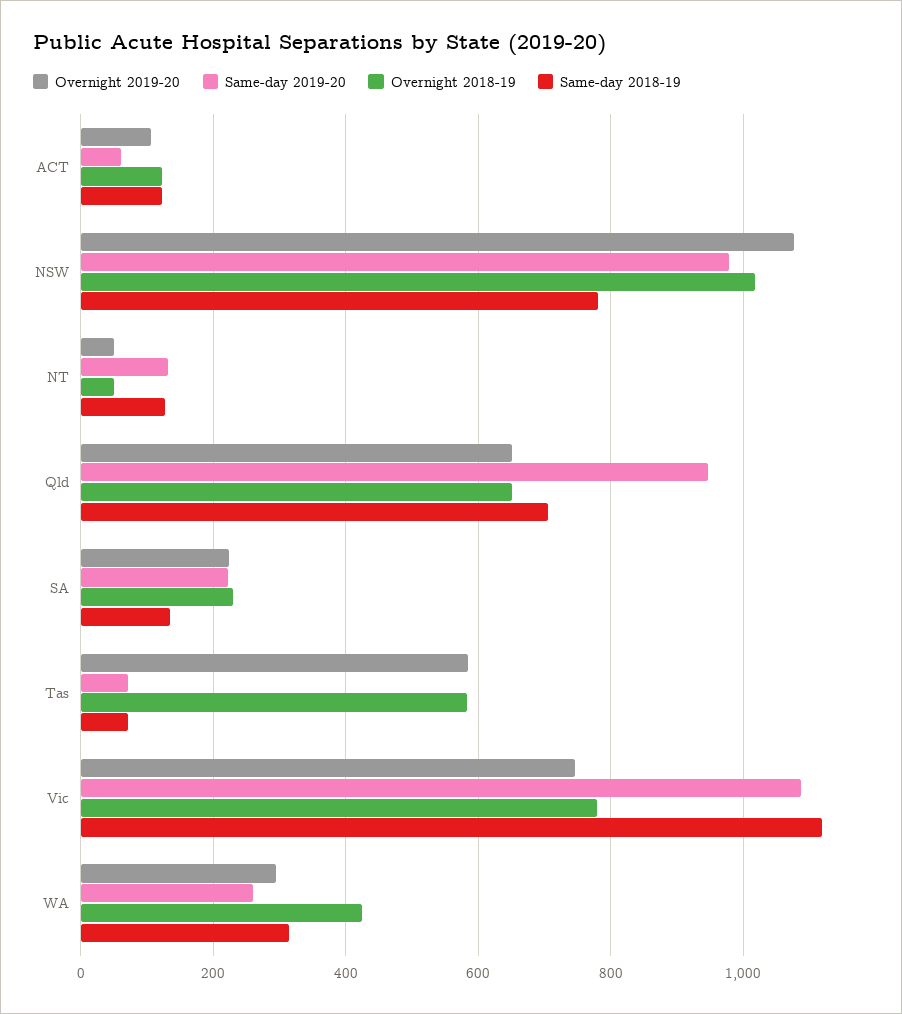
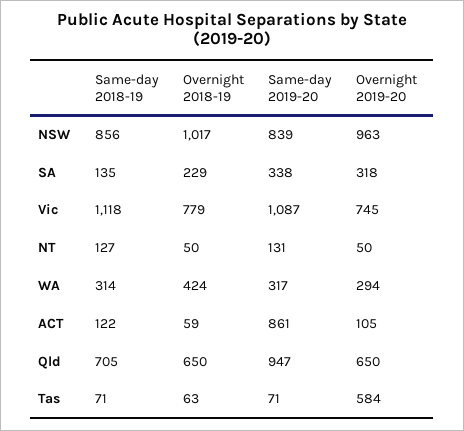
  {
    "Overnight 2019-20": {
      "ACT": 105,
-     "NSW": 1080,
+     "NSW": 963,
      "NT": 50,
      "Qld": 650,
-     "SA": 220,
+     "SA": 318,
      "Tas": 584,
      "Vic": 745,
      "WA": 294
    },
    "Same-day 2019-20": {
-     "ACT": 60,
+     "ACT": 861,
-     "NSW": 980,
+     "NSW": 839,
      "NT": 131,
      "Qld": 947,
-     "SA": 220,
+     "SA": 338,
      "Tas": 71,
      "Vic": 1087,
-     "WA": 260
+     "WA": 317
    },
    "Overnight 2018-19": {
-     "ACT": 120,
+     "ACT": 59,
      "NSW": 1017,
      "NT": 50,
      "Qld": 650,
      "SA": 229,
-     "Tas": 580,
+     "Tas": 63,
      "Vic": 779,
      "WA": 424
    },
    "Same-day 2018-19": {
      "ACT": 122,
-     "NSW": 780,
+     "NSW": 856,
      "NT": 127,
      "Qld": 705,
      "SA": 135,
      "Tas": 71,
      "Vic": 1118,
      "WA": 314
    }
  }

